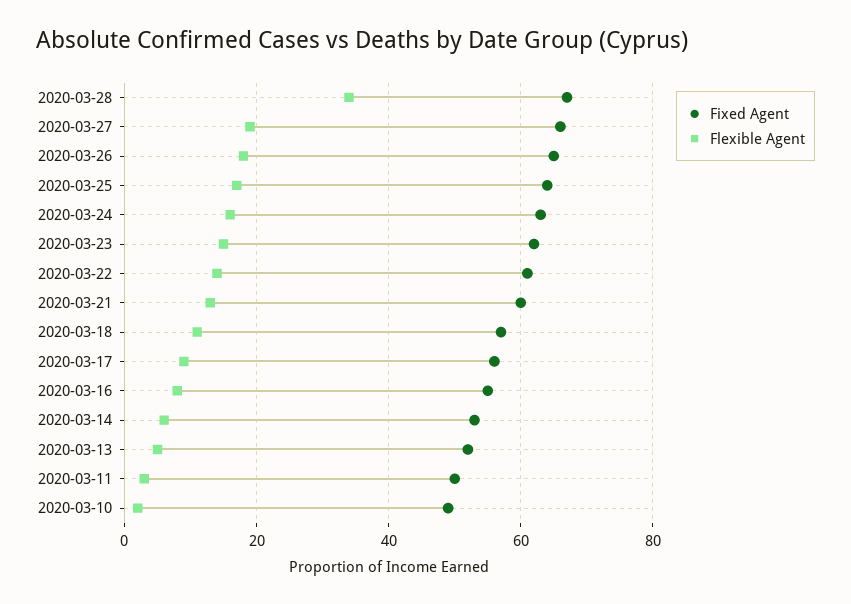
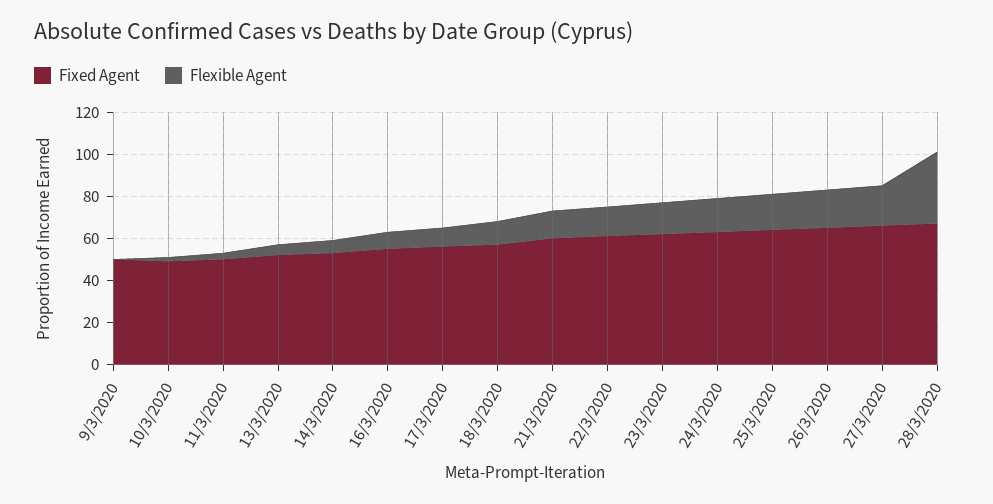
  {
    "Fixed Agent": {
      "2020-03-28": 65,
      "2020-03-27": 65,
      "2020-03-26": 65,
      "2020-03-25": 65,
      "2020-03-24": 65,
      "2020-03-23": 60,
      "2020-03-22": 60,
      "2020-03-21": 60,
      "2020-03-18": 55,
      "2020-03-17": 55,
      "2020-03-16": 55,
      "2020-03-14": 55,
      "2020-03-13": 50,
      "2020-03-11": 50,
-     "2020-03-10": 50
+     "2020-03-10": 50,
+     "9/3/2020": 50
    },
    "Flexible Agent": {
      "2020-03-28": 35,
      "2020-03-27": 20,
      "2020-03-26": 20,
      "2020-03-25": 15,
      "2020-03-24": 15,
      "2020-03-23": 15,
      "2020-03-22": 15,
      "2020-03-21": 15,
      "2020-03-18": 10,
      "2020-03-17": 10,
      "2020-03-16": 10,
      "2020-03-14": 5,
      "2020-03-13": 5,
      "2020-03-11": 5,
-     "2020-03-10": 0
+     "2020-03-10": 0,
+     "9/3/2020": 0
    }
  }

